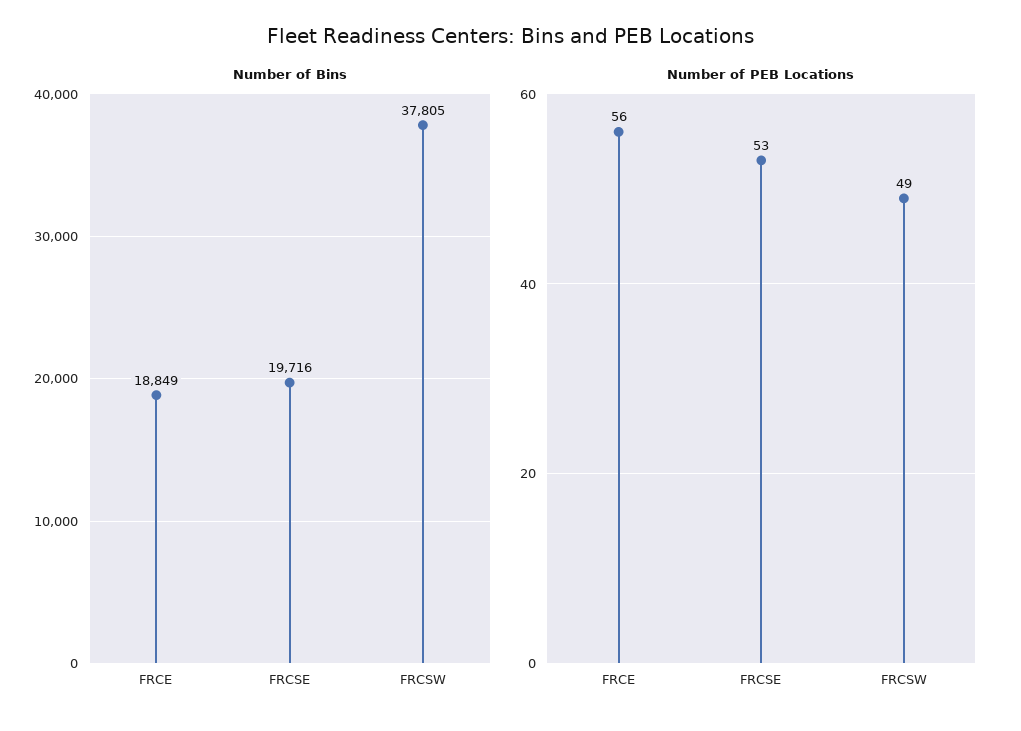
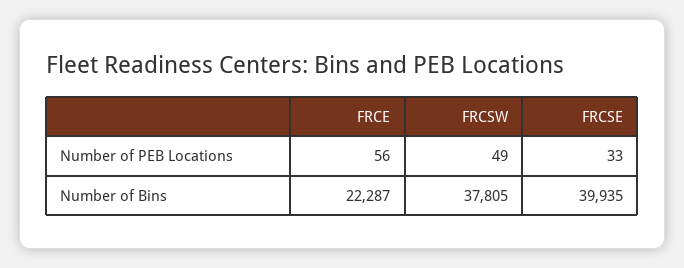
  {
    "Number of Bins": {
-     "FRCE": 18849,
+     "FRCE": 22287,
-     "FRCSE": 19716,
+     "FRCSE": 39935,
      "FRCSW": 37805
    },
    "Number of PEB Locations": {
      "FRCE": 56,
-     "FRCSE": 53,
+     "FRCSE": 33,
      "FRCSW": 49
    }
  }

